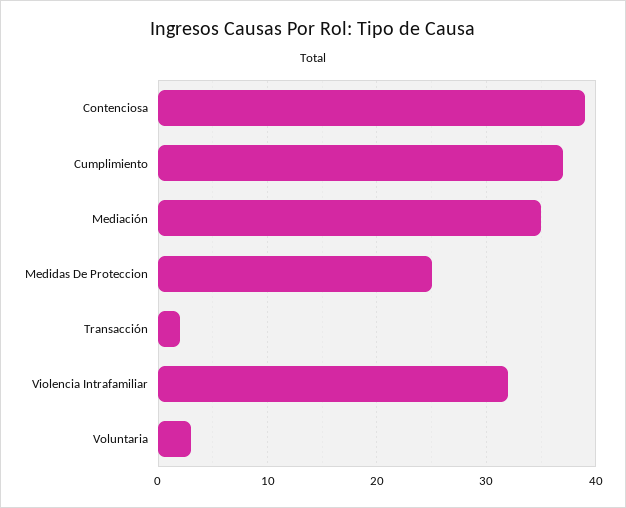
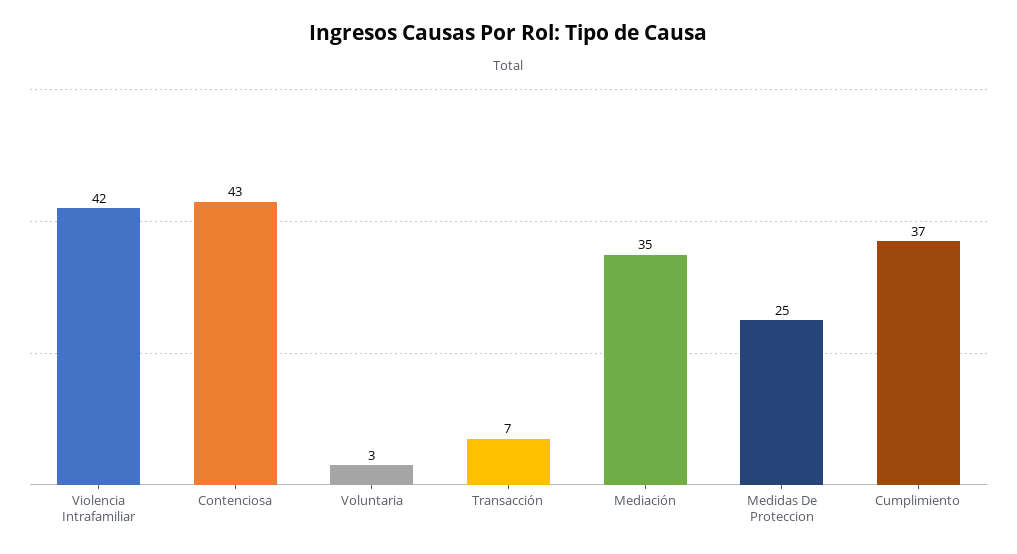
  {
-   "Contenciosa": 39,
+   "Contenciosa": 43,
    "Cumplimiento": 37,
    "Mediación": 35,
    "Medidas De Proteccion": 25,
-   "Transacción": 2,
+   "Transacción": 7,
-   "Violencia Intrafamiliar": 32,
+   "Violencia Intrafamiliar": 42,
    "Voluntaria": 3
  }

